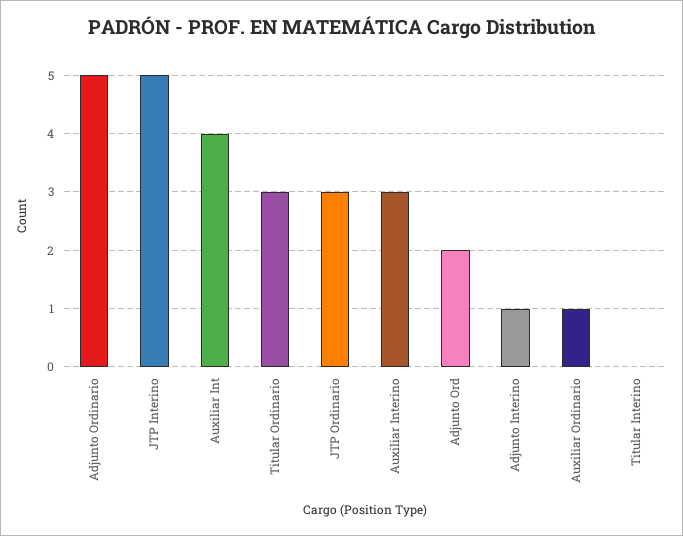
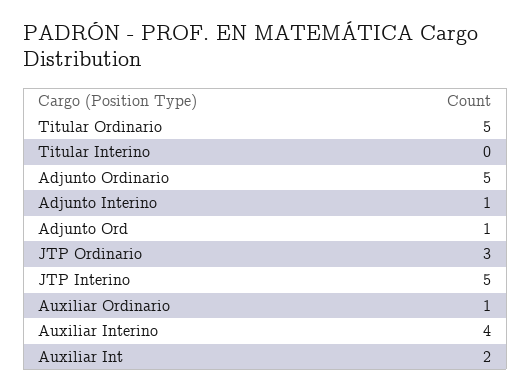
  {
    "Adjunto Ordinario": 5,
    "JTP Interino": 5,
-   "Auxiliar Int": 4,
+   "Auxiliar Int": 2,
-   "Titular Ordinario": 3,
+   "Titular Ordinario": 5,
    "JTP Ordinario": 3,
-   "Auxiliar Interino": 3,
+   "Auxiliar Interino": 4,
-   "Adjunto Ord": 2,
+   "Adjunto Ord": 1,
    "Adjunto Interino": 1,
    "Auxiliar Ordinario": 1,
    "Titular Interino": 0
  }

